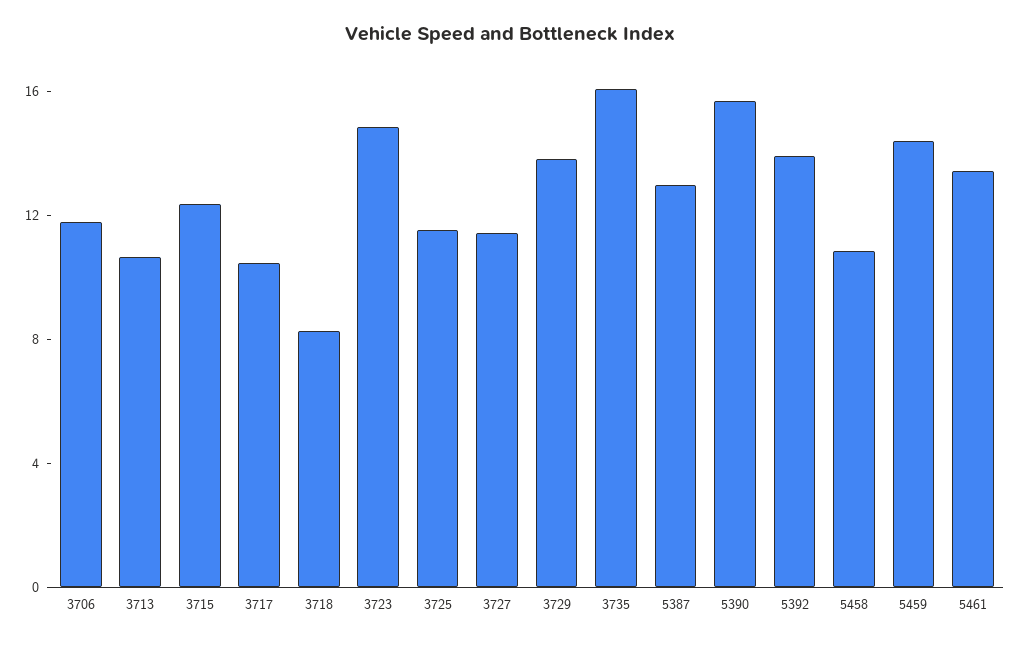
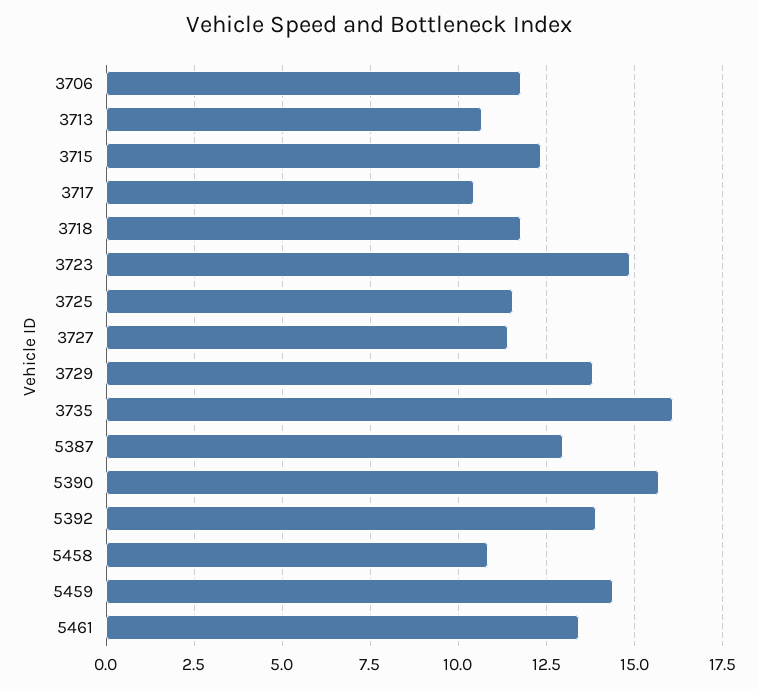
  {
    "3706": 11.75,
    "3713": 10.75,
    "3715": 12.25,
    "3717": 10.5,
-   "3718": 8,
+   "3718": 11.75,
    "3723": 14.75,
    "3725": 11.5,
    "3727": 11.5,
    "3729": 13.75,
    "3735": 16,
    "5387": 13,
    "5390": 15.75,
    "5392": 14,
    "5458": 10.75,
    "5459": 14.5,
    "5461": 13.5
  }

